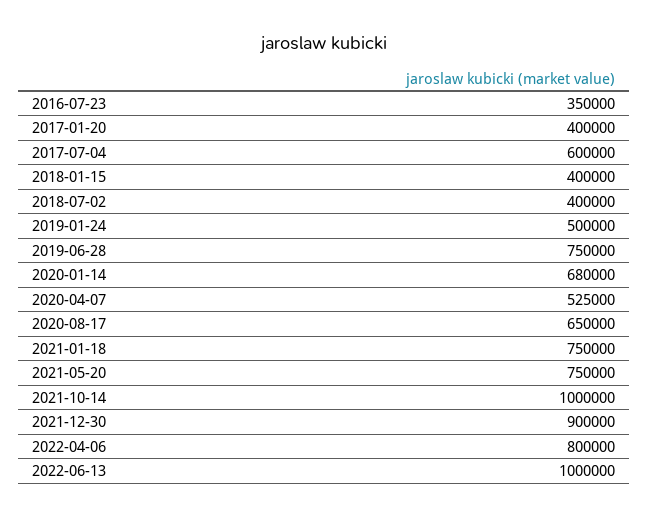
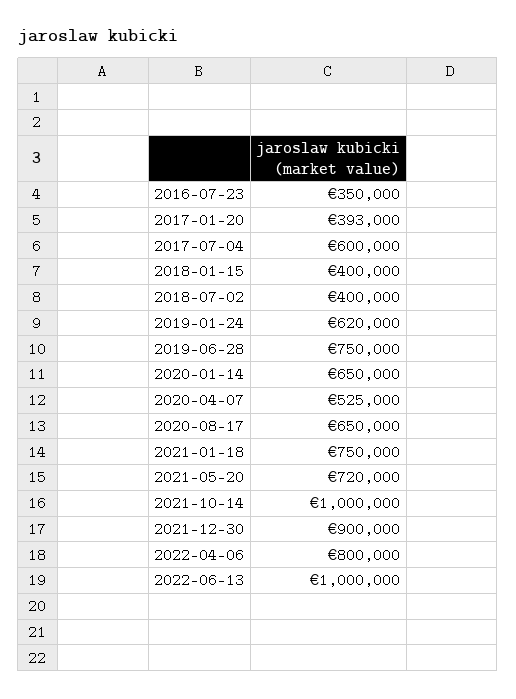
  {
    "2016-07-23": 350000,
-   "2017-01-20": 400000,
+   "2017-01-20": 393000,
    "2017-07-04": 600000,
    "2018-01-15": 400000,
    "2018-07-02": 400000,
-   "2019-01-24": 500000,
+   "2019-01-24": 620000,
    "2019-06-28": 750000,
-   "2020-01-14": 680000,
+   "2020-01-14": 650000,
    "2020-04-07": 525000,
    "2020-08-17": 650000,
    "2021-01-18": 750000,
-   "2021-05-20": 750000,
+   "2021-05-20": 720000,
    "2021-10-14": 1000000,
    "2021-12-30": 900000,
    "2022-04-06": 800000,
    "2022-06-13": 1000000
  }

